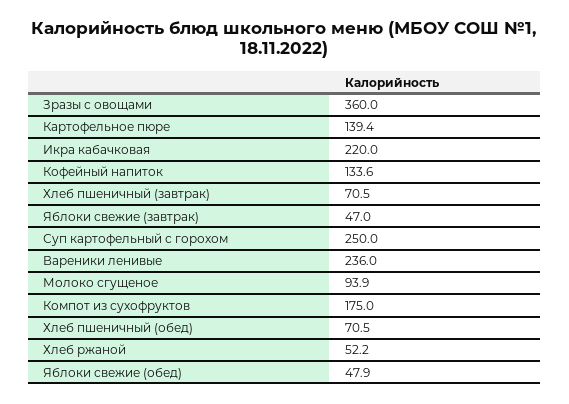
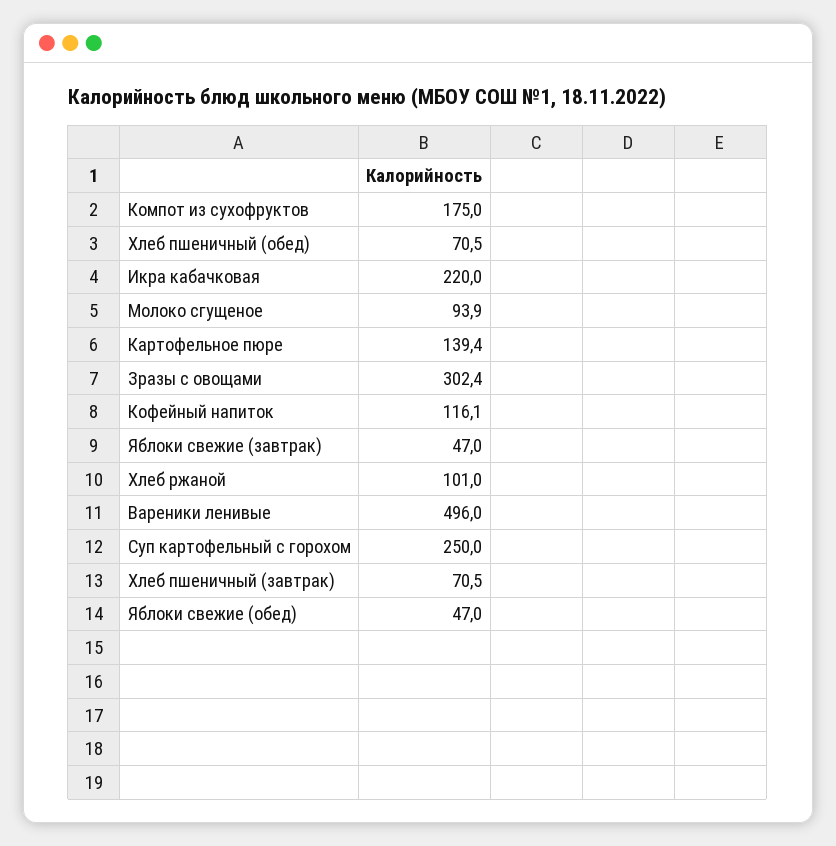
  {
-   "Зразы с овощами": 360,
+   "Зразы с овощами": 302.4,
    "Картофельное пюре": 139.4,
    "Икра кабачковая": 220,
-   "Кофейный напиток": 133.6,
+   "Кофейный напиток": 116.1,
    "Хлеб пшеничный (завтрак)": 70.5,
    "Яблоки свежие (завтрак)": 47,
    "Суп картофельный с горохом": 250,
-   "Вареники ленивые": 236,
+   "Вареники ленивые": 496,
    "Молоко сгущеное": 93.9,
    "Компот из сухофруктов": 175,
    "Хлеб пшеничный (обед)": 70.5,
-   "Хлеб ржаной": 52.2,
+   "Хлеб ржаной": 101,
-   "Яблоки свежие (обед)": 47.9
+   "Яблоки свежие (обед)": 47
  }

